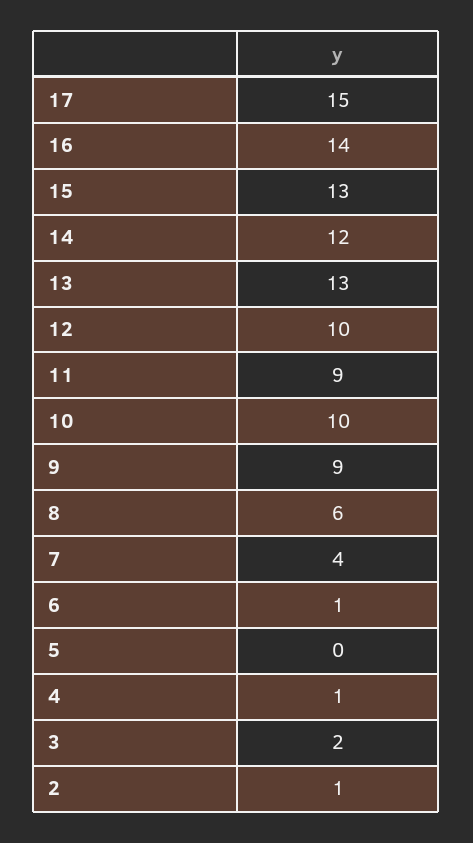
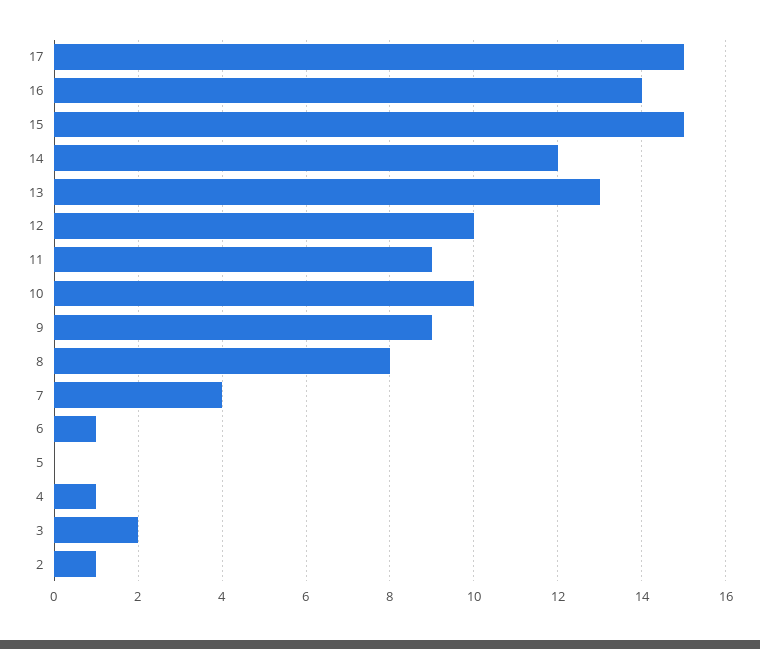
  {
    "17": 15,
    "16": 14,
-   "15": 13,
+   "15": 15,
    "14": 12,
    "13": 13,
    "12": 10,
    "11": 9,
    "10": 10,
    "9": 9,
-   "8": 6,
+   "8": 8,
    "7": 4,
    "6": 1,
    "5": 0,
    "4": 1,
    "3": 2,
    "2": 1
  }

